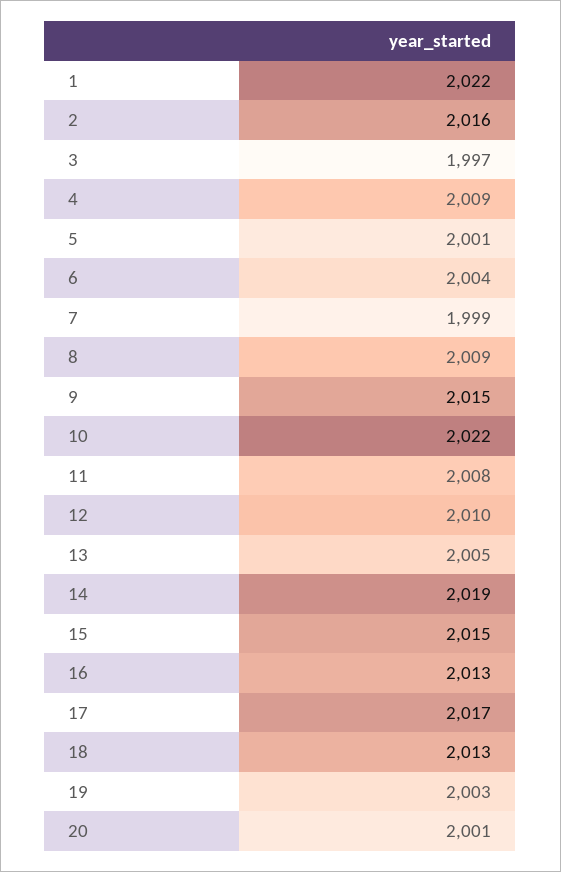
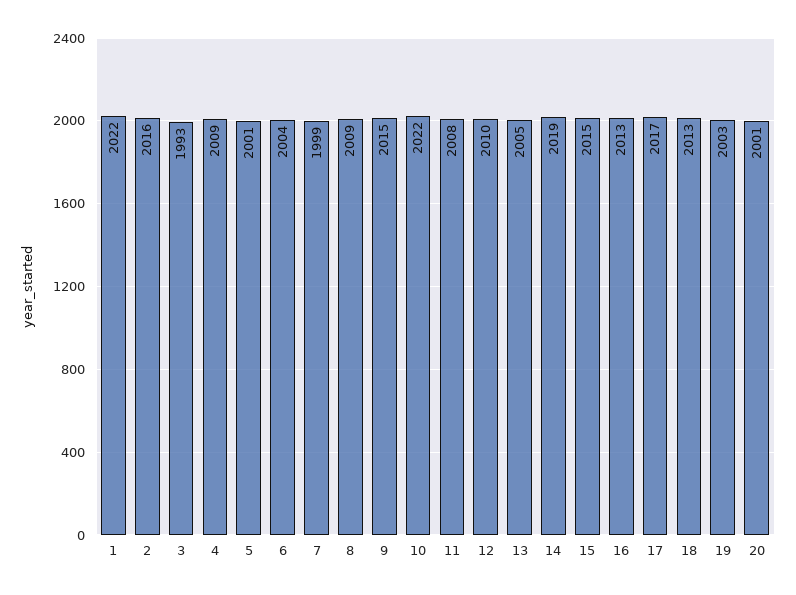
  {
    "1": 2022,
    "2": 2016,
-   "3": 1997,
+   "3": 1993,
    "4": 2009,
    "5": 2001,
    "6": 2004,
    "7": 1999,
    "8": 2009,
    "9": 2015,
    "10": 2022,
    "11": 2008,
    "12": 2010,
    "13": 2005,
    "14": 2019,
    "15": 2015,
    "16": 2013,
    "17": 2017,
    "18": 2013,
    "19": 2003,
    "20": 2001
  }

